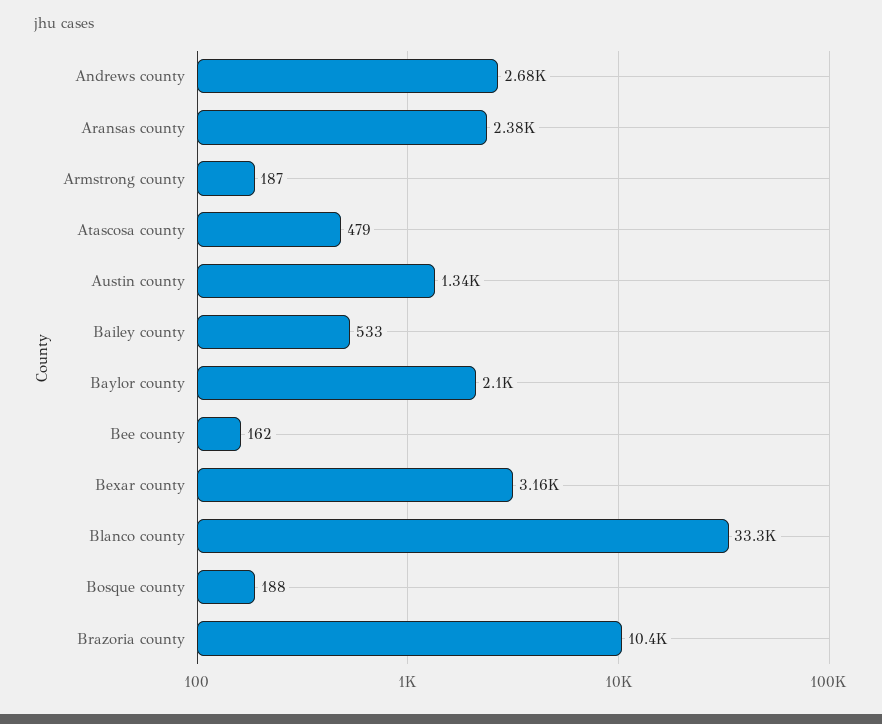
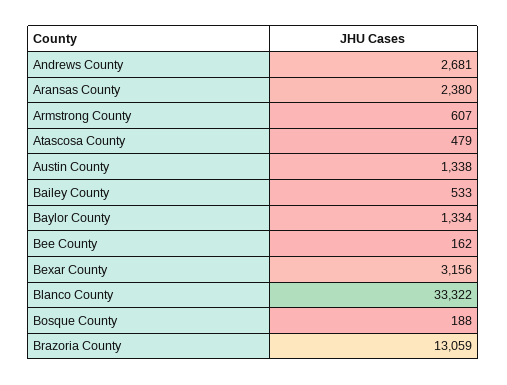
  {
    "Andrews county": 2681,
    "Aransas county": 2380,
-   "Armstrong county": 187,
+   "Armstrong county": 607,
    "Atascosa county": 479,
    "Austin county": 1338,
    "Bailey county": 533,
-   "Baylor county": 2100,
+   "Baylor county": 1334,
    "Bee county": 162,
    "Bexar county": 3156,
    "Blanco county": 33322,
    "Bosque county": 188,
-   "Brazoria county": 10400
+   "Brazoria county": 13059
  }

